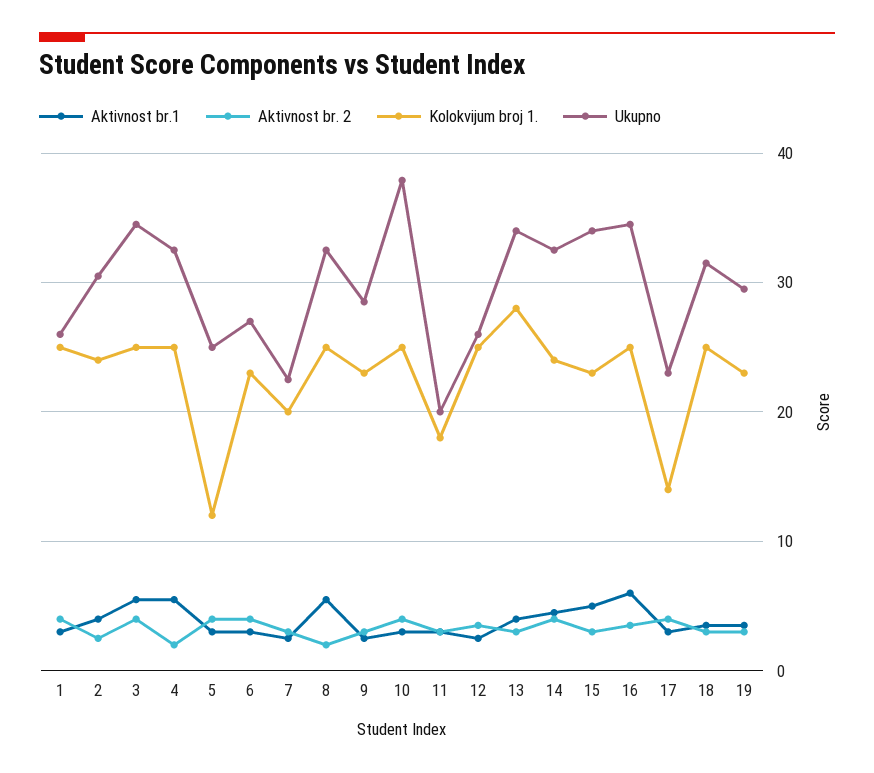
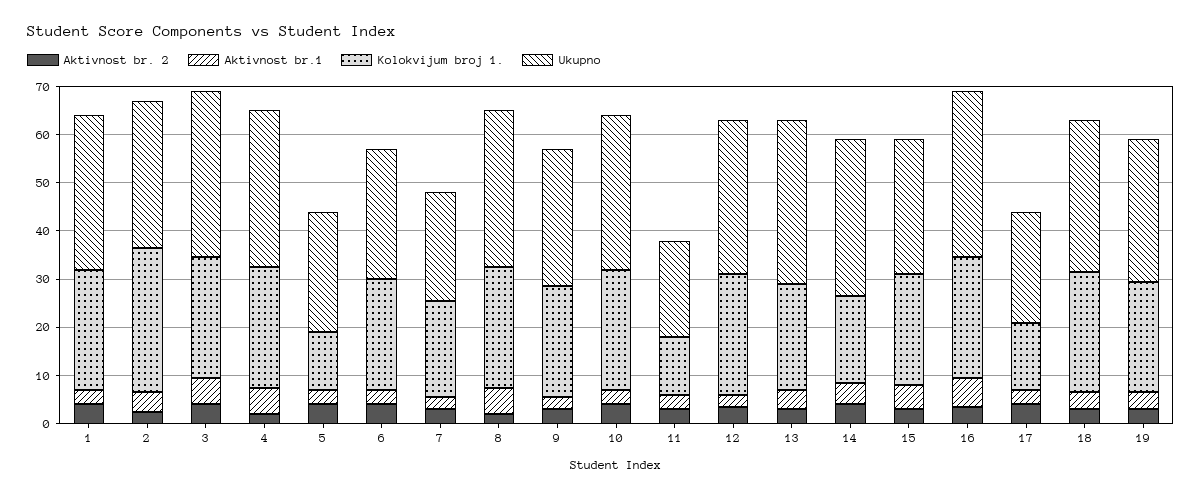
  {
    "Aktivnost br.1": {
      "1": 3,
      "2": 4,
      "3": 6,
      "4": 6,
      "5": 3,
      "6": 3,
      "7": 3,
      "8": 6,
      "9": 3,
      "10": 3,
      "11": 3,
      "12": 3,
      "13": 4,
      "14": 5,
      "15": 5,
      "16": 6,
      "17": 3,
      "18": 4,
      "19": 4
    },
    "Aktivnost br. 2": {
      "1": 4,
      "2": 3,
      "3": 4,
      "4": 2,
      "5": 4,
      "6": 4,
      "7": 3,
      "8": 2,
      "9": 3,
      "10": 4,
      "11": 3,
      "12": 4,
      "13": 3,
      "14": 4,
      "15": 3,
      "16": 4,
      "17": 4,
      "18": 3,
      "19": 3
    },
    "Kolokvijum broj 1.": {
      "1": 25,
-     "2": 24,
+     "2": 30,
      "3": 25,
      "4": 25,
      "5": 12,
      "6": 23,
      "7": 20,
      "8": 25,
      "9": 23,
      "10": 25,
-     "11": 18,
+     "11": 12,
      "12": 25,
-     "13": 28,
+     "13": 22,
-     "14": 24,
+     "14": 18,
      "15": 23,
      "16": 25,
      "17": 14,
      "18": 25,
      "19": 23
    },
    "Ukupno": {
-     "1": 26,
+     "1": 32,
      "2": 31,
      "3": 35,
      "4": 33,
      "5": 25,
      "6": 27,
      "7": 23,
      "8": 33,
      "9": 29,
-     "10": 38,
+     "10": 32,
      "11": 20,
-     "12": 26,
+     "12": 32,
      "13": 34,
      "14": 33,
-     "15": 34,
+     "15": 28,
      "16": 35,
      "17": 23,
      "18": 32,
      "19": 30
    }
  }

